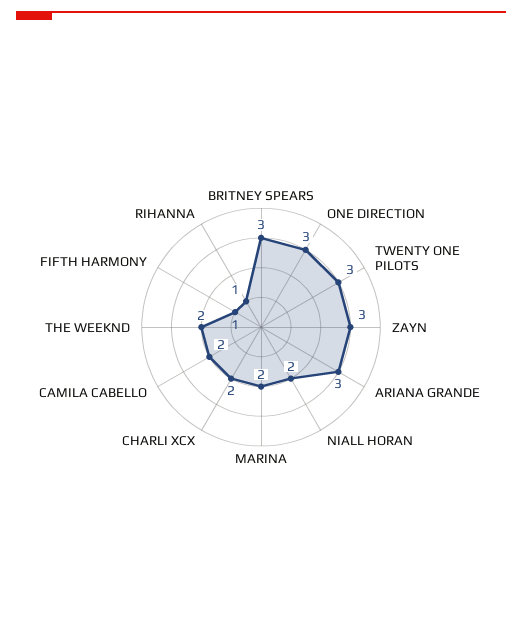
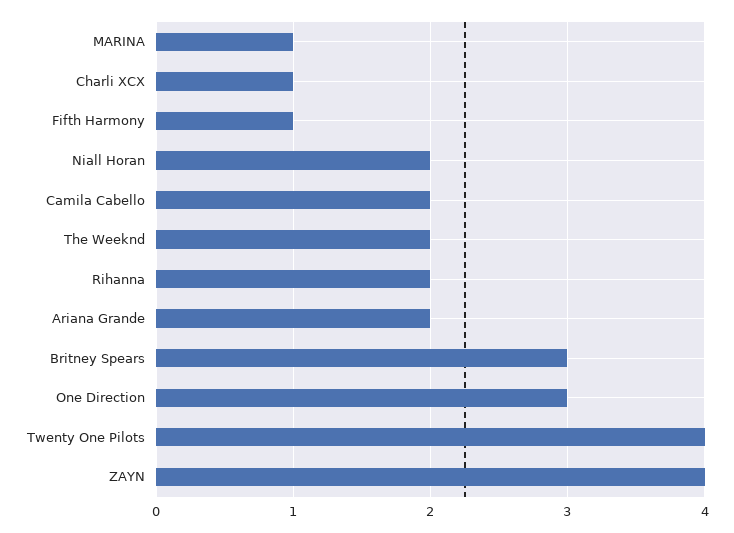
  {
    "BRITNEY SPEARS": 3,
    "ONE DIRECTION": 3,
-   "TWENTY ONE PILOTS": 3,
+   "TWENTY ONE PILOTS": 4,
-   "ZAYN": 3,
+   "ZAYN": 4,
-   "ARIANA GRANDE": 3,
+   "ARIANA GRANDE": 2,
    "NIALL HORAN": 2,
-   "MARINA": 2,
+   "MARINA": 1,
-   "CHARLI XCX": 2,
+   "CHARLI XCX": 1,
    "CAMILA CABELLO": 2,
    "THE WEEKND": 2,
    "FIFTH HARMONY": 1,
-   "RIHANNA": 1
+   "RIHANNA": 2
  }

